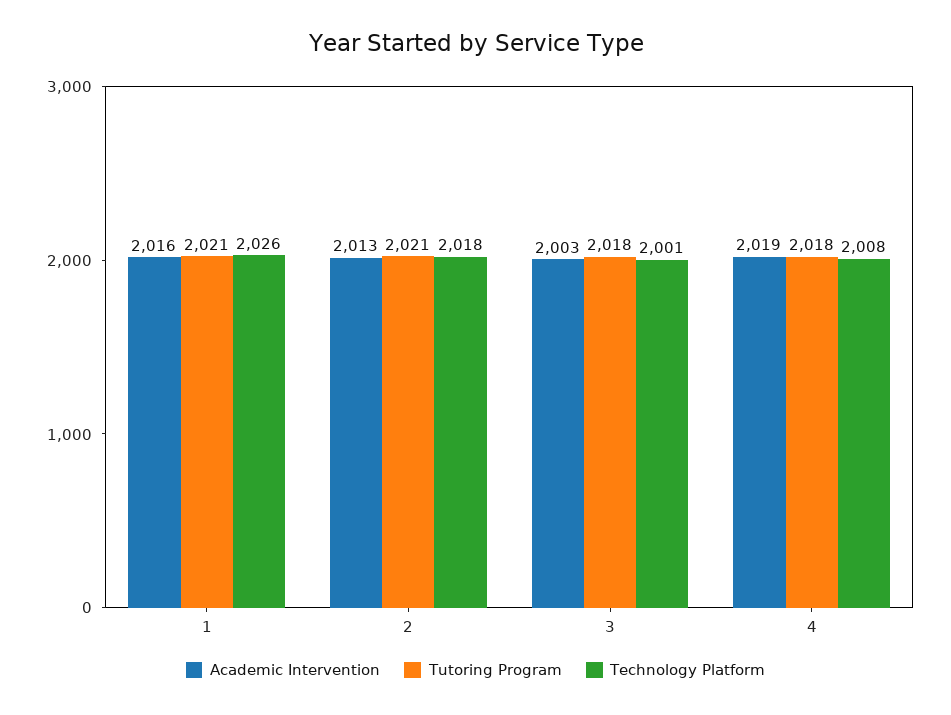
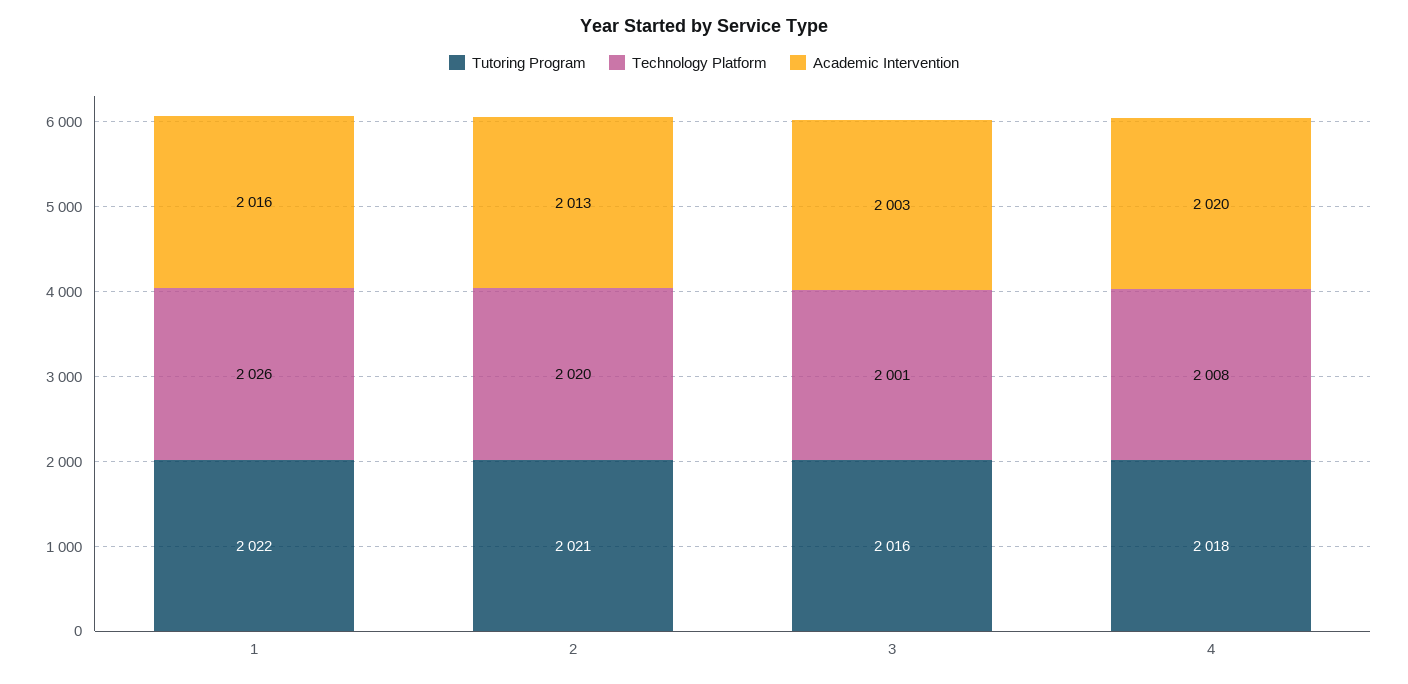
  {
    "Academic Intervention": {
      "1": 2016,
      "2": 2013,
      "3": 2003,
-     "4": 2019
+     "4": 2020
    },
    "Tutoring Program": {
-     "1": 2021,
+     "1": 2022,
      "2": 2021,
-     "3": 2018,
+     "3": 2016,
      "4": 2018
    },
    "Technology Platform": {
      "1": 2026,
-     "2": 2018,
+     "2": 2020,
      "3": 2001,
      "4": 2008
    }
  }

